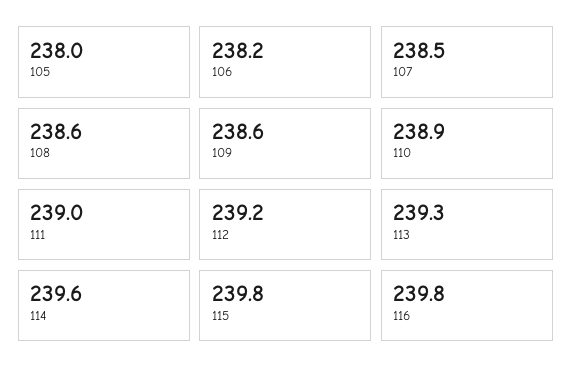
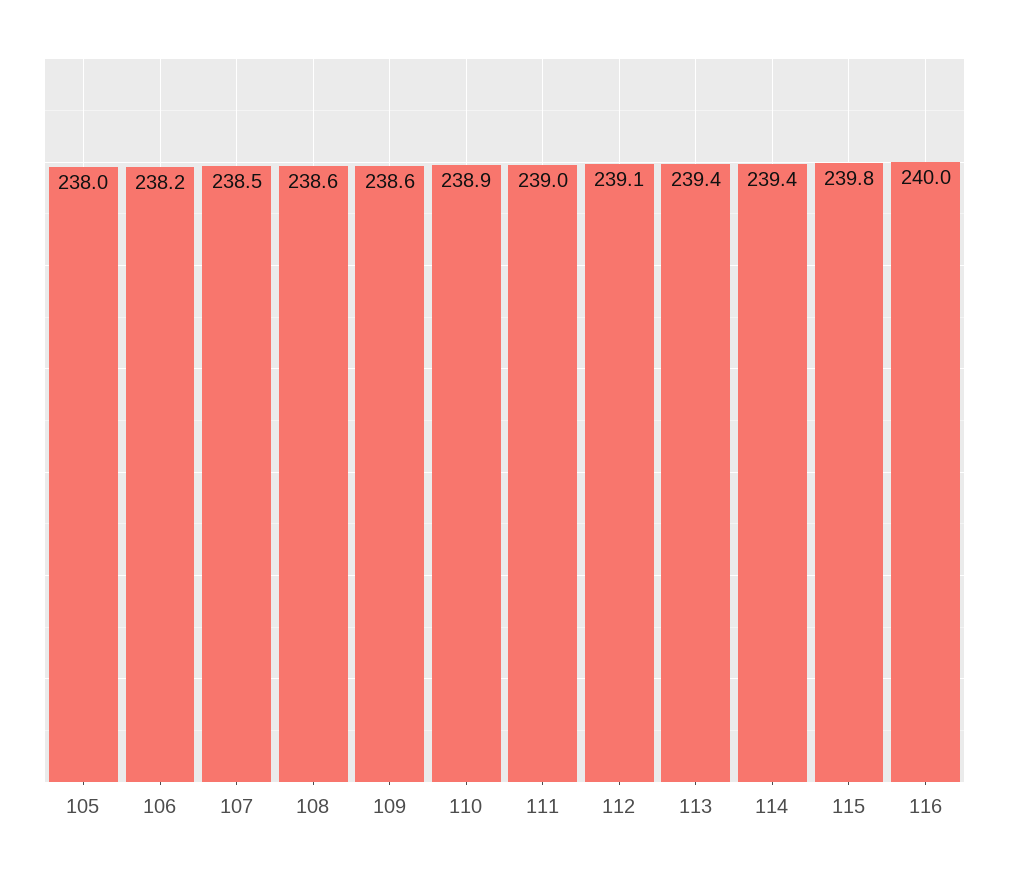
  {
    "105": 238,
    "106": 238.2,
    "107": 238.5,
    "108": 238.6,
    "109": 238.6,
    "110": 238.9,
    "111": 239,
-   "112": 239.2,
+   "112": 239.1,
-   "113": 239.3,
+   "113": 239.4,
-   "114": 239.6,
+   "114": 239.4,
    "115": 239.8,
-   "116": 239.8
+   "116": 240
  }

